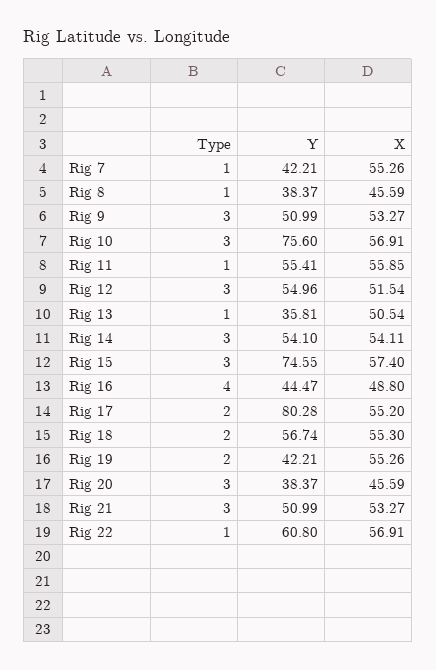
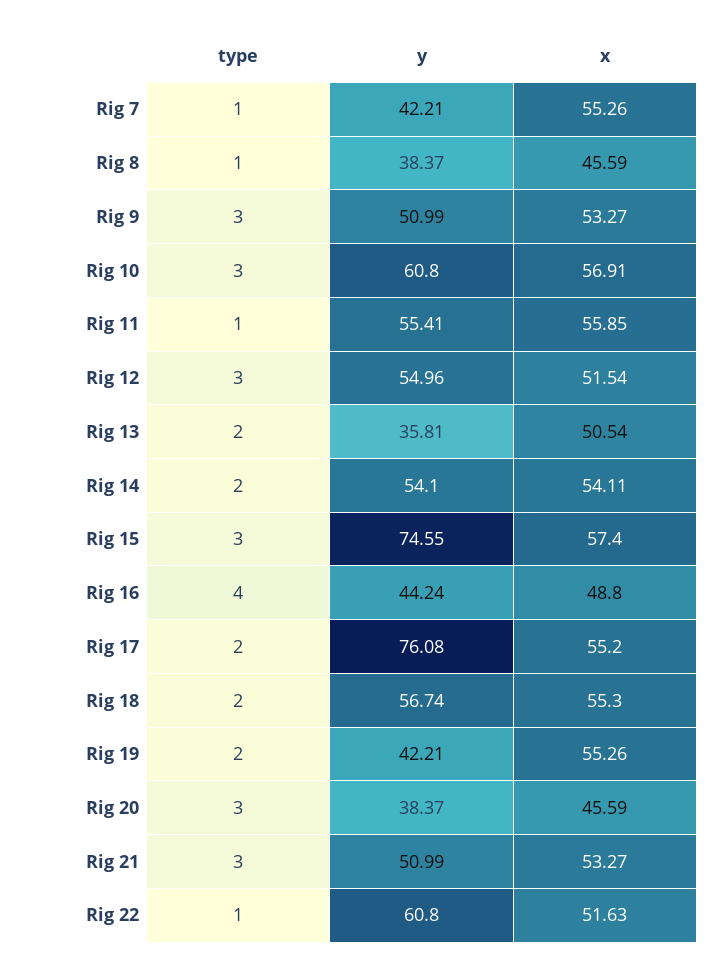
  {
    "Type": {
      "Rig 7": 1,
      "Rig 8": 1,
      "Rig 9": 3,
      "Rig 10": 3,
      "Rig 11": 1,
      "Rig 12": 3,
-     "Rig 13": 1,
+     "Rig 13": 2,
-     "Rig 14": 3,
+     "Rig 14": 2,
      "Rig 15": 3,
      "Rig 16": 4,
      "Rig 17": 2,
      "Rig 18": 2,
      "Rig 19": 2,
      "Rig 20": 3,
      "Rig 21": 3,
      "Rig 22": 1
    },
    "Y": {
      "Rig 7": 42.21,
      "Rig 8": 38.37,
      "Rig 9": 50.99,
-     "Rig 10": 75.6,
+     "Rig 10": 60.8,
      "Rig 11": 55.41,
      "Rig 12": 54.96,
      "Rig 13": 35.81,
      "Rig 14": 54.1,
      "Rig 15": 74.55,
-     "Rig 16": 44.47,
+     "Rig 16": 44.24,
-     "Rig 17": 80.28,
+     "Rig 17": 76.08,
      "Rig 18": 56.74,
      "Rig 19": 42.21,
      "Rig 20": 38.37,
      "Rig 21": 50.99,
      "Rig 22": 60.8
    },
    "X": {
      "Rig 7": 55.26,
      "Rig 8": 45.59,
      "Rig 9": 53.27,
      "Rig 10": 56.91,
      "Rig 11": 55.85,
      "Rig 12": 51.54,
      "Rig 13": 50.54,
      "Rig 14": 54.11,
      "Rig 15": 57.4,
      "Rig 16": 48.8,
      "Rig 17": 55.2,
      "Rig 18": 55.3,
      "Rig 19": 55.26,
      "Rig 20": 45.59,
      "Rig 21": 53.27,
-     "Rig 22": 56.91
+     "Rig 22": 51.63
    }
  }

